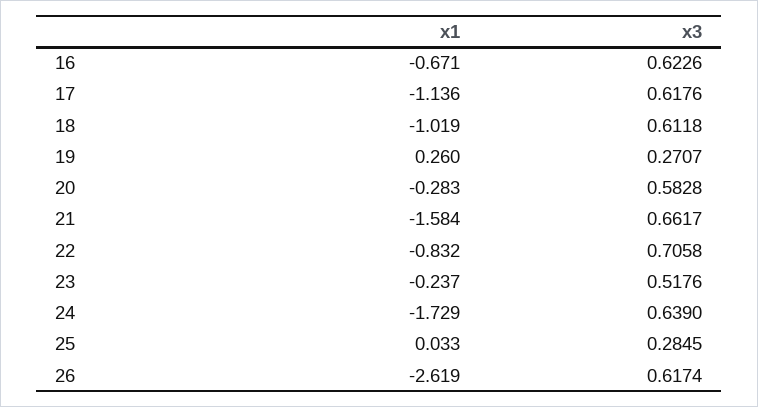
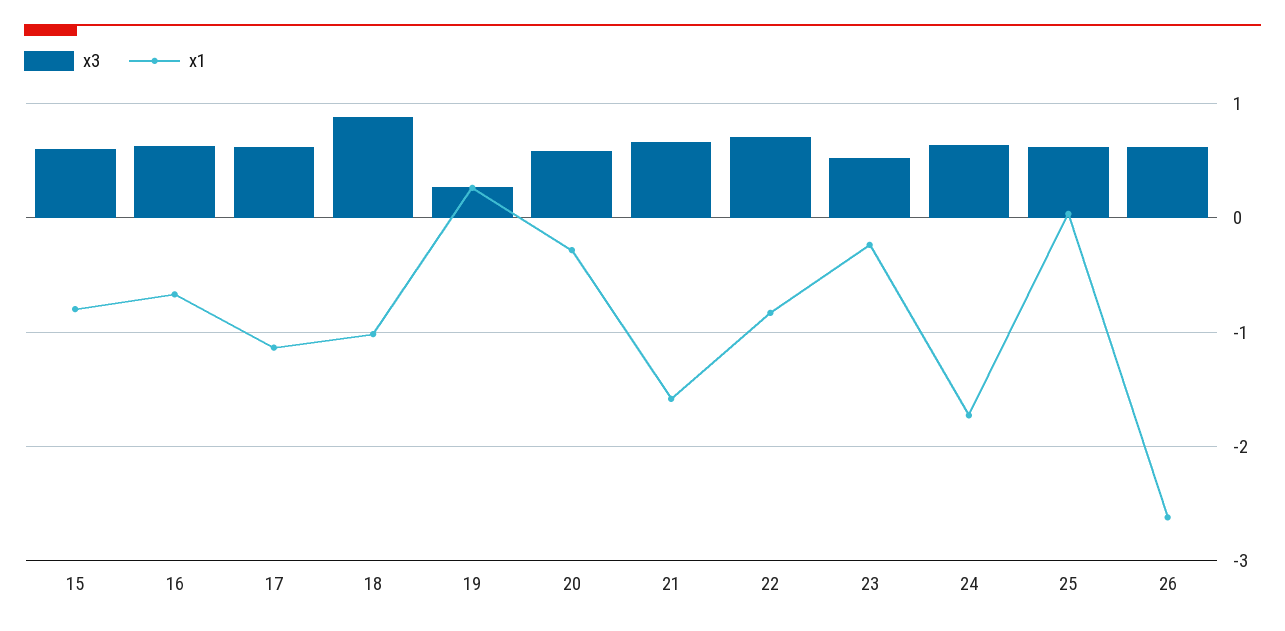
  {
    "x1": {
      "16": -0.671,
      "17": -1.136,
      "18": -1.019,
      "19": 0.26,
      "20": -0.283,
      "21": -1.584,
      "22": -0.832,
      "23": -0.237,
      "24": -1.729,
      "25": 0.033,
-     "26": -2.619
+     "26": -2.619,
+     "15": -0.8
    },
    "x3": {
      "16": 0.6226,
      "17": 0.6176,
-     "18": 0.6118,
+     "18": 0.9,
      "19": 0.2707,
      "20": 0.5828,
      "21": 0.6617,
      "22": 0.7058,
      "23": 0.5176,
      "24": 0.639,
-     "25": 0.2845,
+     "25": 0.6,
-     "26": 0.6174
+     "26": 0.6174,
+     "15": 0.6
    }
  }

